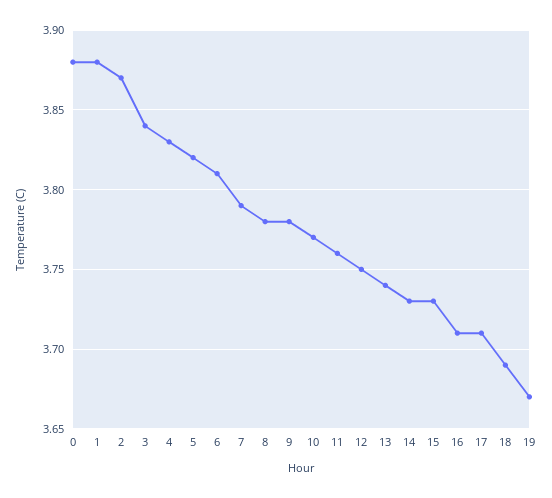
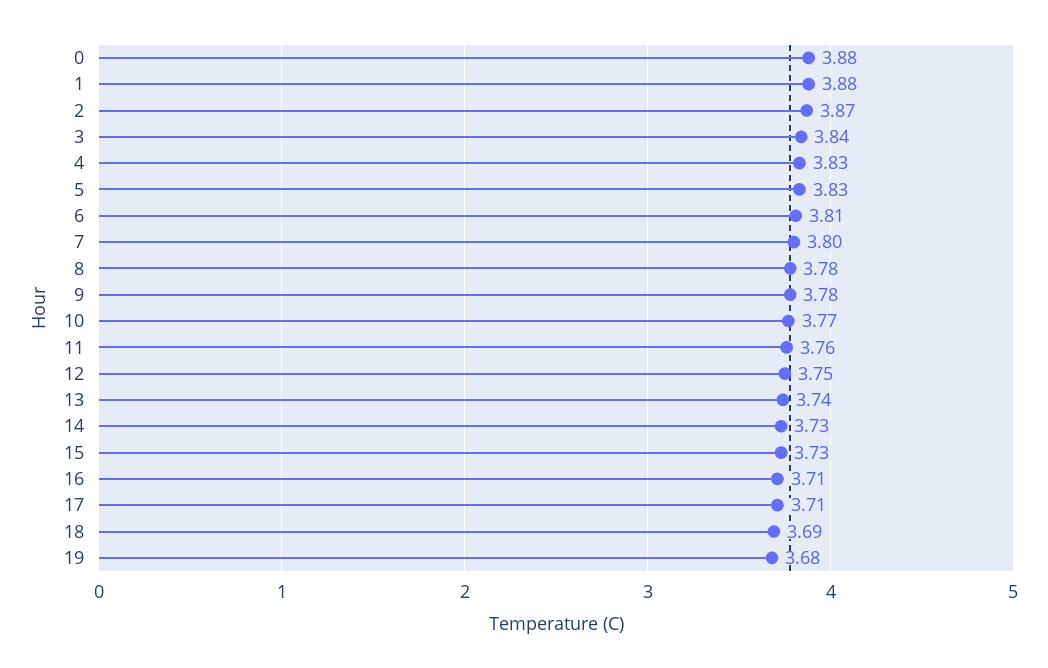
  {
    "0": 3.88,
    "1": 3.88,
    "2": 3.87,
    "3": 3.84,
    "4": 3.83,
-   "5": 3.82,
+   "5": 3.83,
    "6": 3.81,
-   "7": 3.79,
+   "7": 3.8,
    "8": 3.78,
    "9": 3.78,
    "10": 3.77,
    "11": 3.76,
    "12": 3.75,
    "13": 3.74,
    "14": 3.73,
    "15": 3.73,
    "16": 3.71,
    "17": 3.71,
    "18": 3.69,
-   "19": 3.67
+   "19": 3.68
  }

